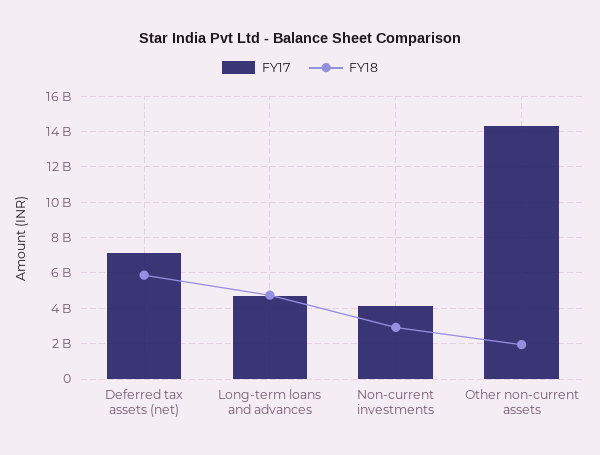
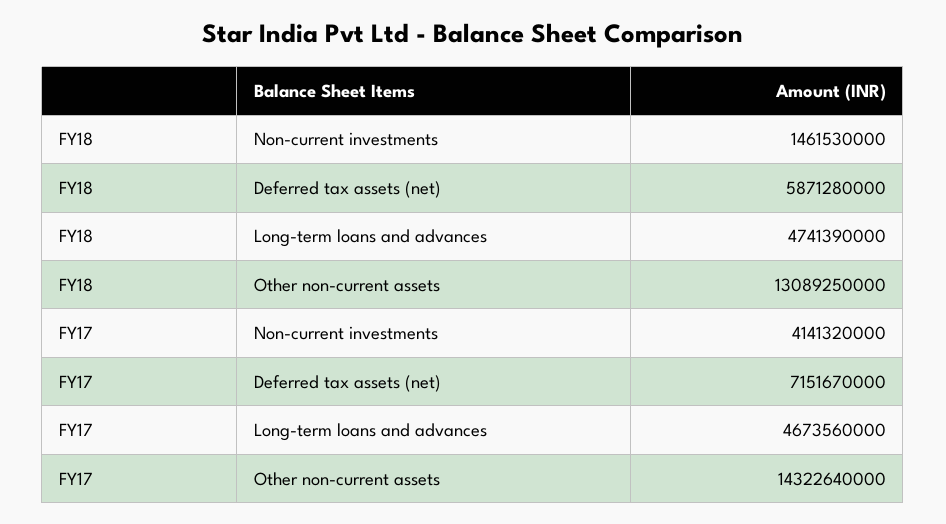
  {
    "FY17": {
      "Deferred tax assets (net)": 7151670000,
      "Long-term loans and advances": 4673560000,
      "Non-current investments": 4141320000,
      "Other non-current assets": 14322640000
    },
    "FY18": {
      "Deferred tax assets (net)": 5871280000,
      "Long-term loans and advances": 4741390000,
-     "Non-current investments": 3000000000,
+     "Non-current investments": 1461530000,
-     "Other non-current assets": 2000000000
+     "Other non-current assets": 13089250000
    }
  }

